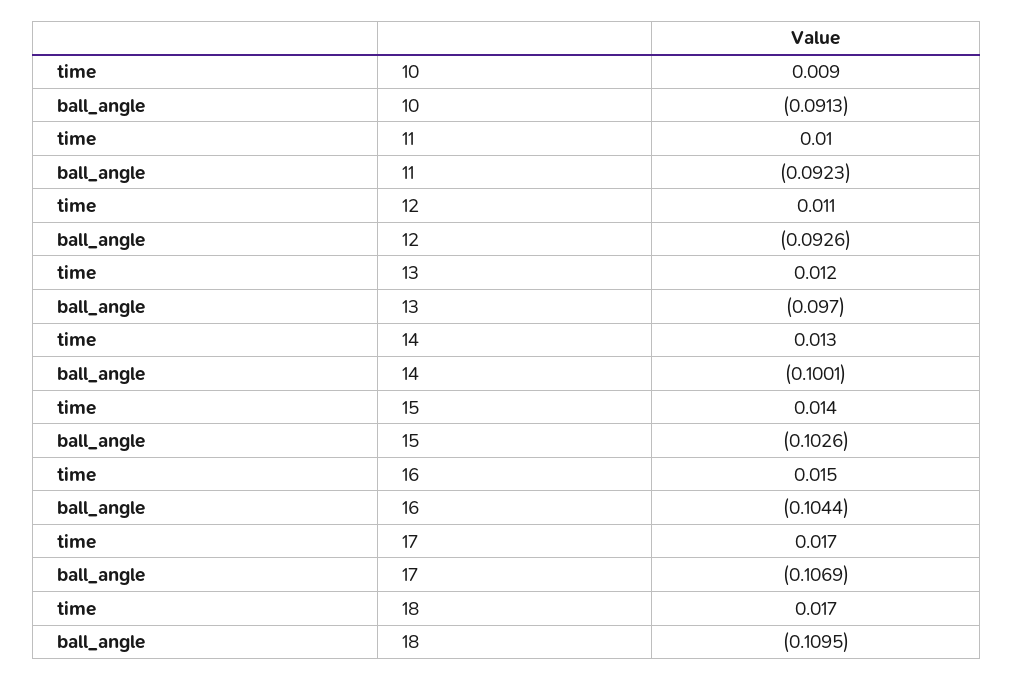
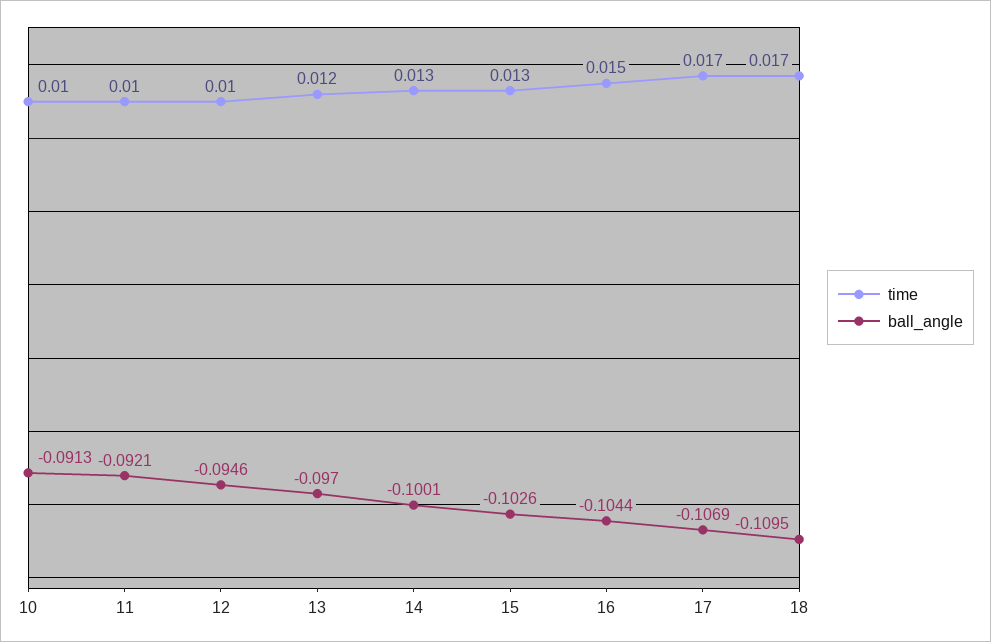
  {
    "time": {
-     "10": 0.009,
+     "10": 0.01,
      "11": 0.01,
-     "12": 0.011,
+     "12": 0.01,
      "13": 0.012,
      "14": 0.013,
-     "15": 0.014,
+     "15": 0.013,
      "16": 0.015,
      "17": 0.017,
      "18": 0.017
    },
    "ball_angle": {
      "10": -0.0913,
-     "11": -0.0923,
+     "11": -0.0921,
-     "12": -0.0926,
+     "12": -0.0946,
      "13": -0.097,
      "14": -0.1001,
      "15": -0.1026,
      "16": -0.1044,
      "17": -0.1069,
      "18": -0.1095
    }
  }

